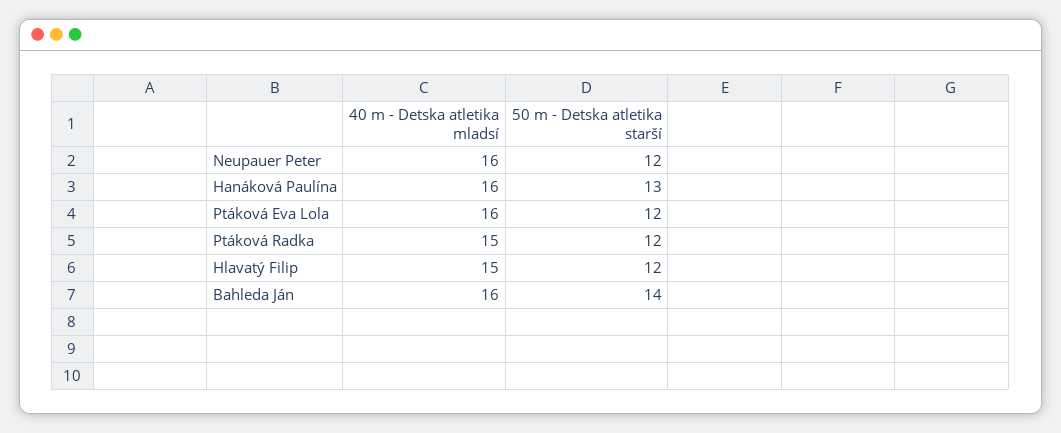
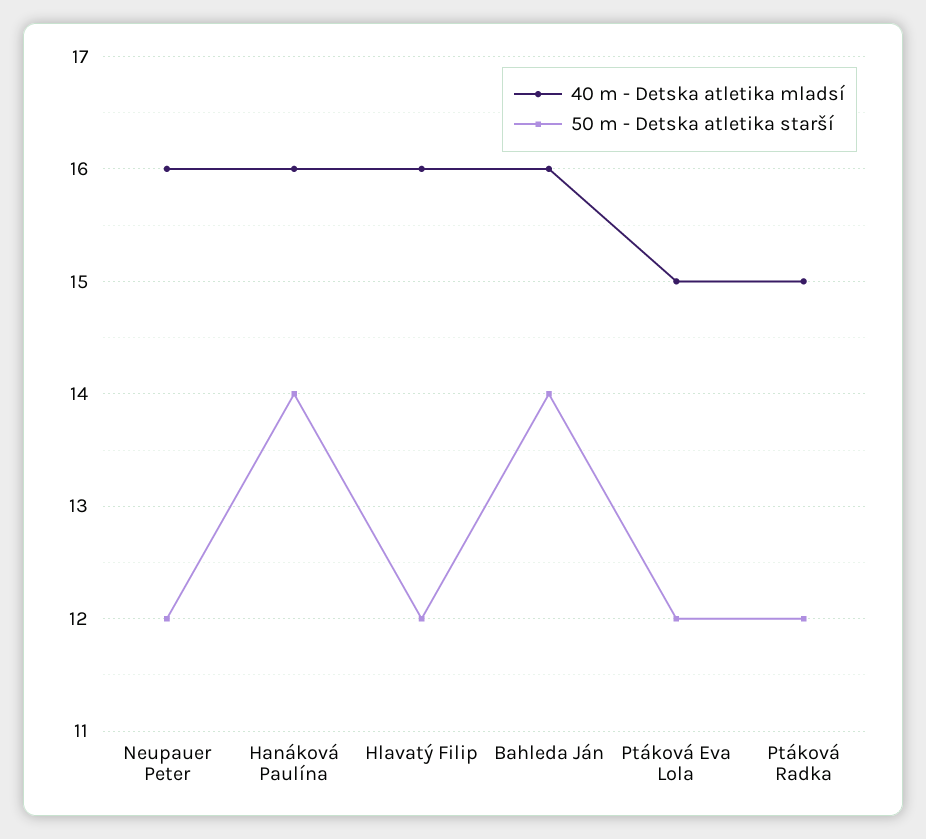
  {
    "40 m - Detska atletika mladsí": {
      "Neupauer Peter": 16,
      "Hanáková Paulína": 16,
-     "Ptáková Eva Lola": 16,
+     "Ptáková Eva Lola": 15,
      "Ptáková Radka": 15,
-     "Hlavatý Filip": 15,
+     "Hlavatý Filip": 16,
      "Bahleda Ján": 16
    },
    "50 m - Detska atletika starší": {
      "Neupauer Peter": 12,
-     "Hanáková Paulína": 13,
+     "Hanáková Paulína": 14,
      "Ptáková Eva Lola": 12,
      "Ptáková Radka": 12,
      "Hlavatý Filip": 12,
      "Bahleda Ján": 14
    }
  }

